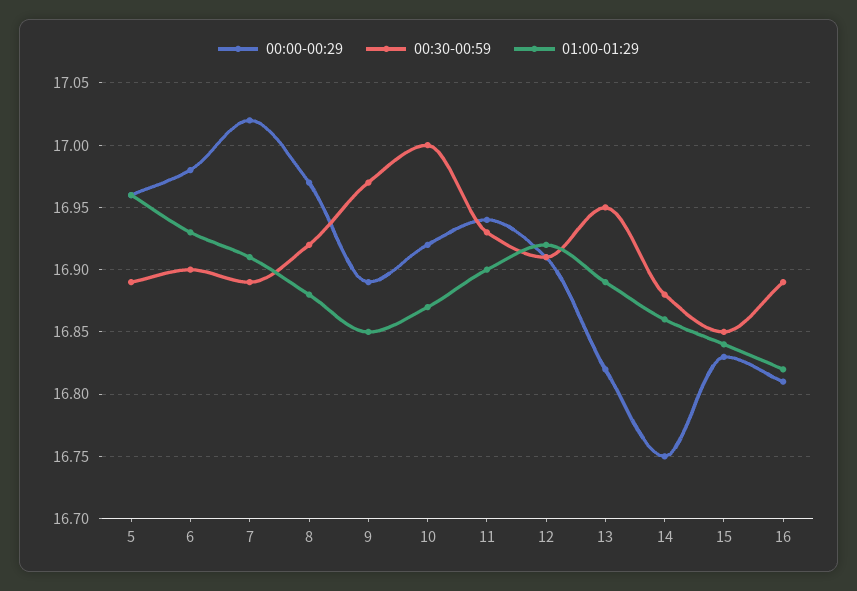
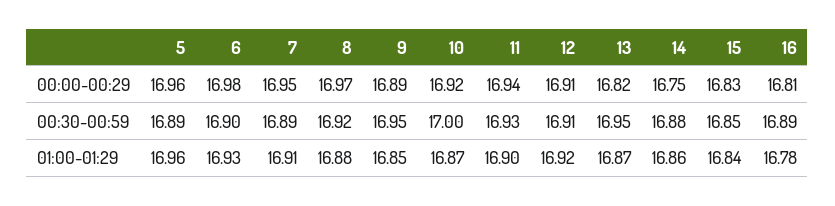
  {
    "00:00-00:29": {
      "5": 16.96,
      "6": 16.98,
-     "7": 17.02,
+     "7": 16.95,
      "8": 16.97,
      "9": 16.89,
      "10": 16.92,
      "11": 16.94,
      "12": 16.91,
      "13": 16.82,
      "14": 16.75,
      "15": 16.83,
      "16": 16.81
    },
    "00:30-00:59": {
      "5": 16.89,
      "6": 16.9,
      "7": 16.89,
      "8": 16.92,
-     "9": 16.97,
+     "9": 16.95,
      "10": 17,
      "11": 16.93,
      "12": 16.91,
      "13": 16.95,
      "14": 16.88,
      "15": 16.85,
      "16": 16.89
    },
    "01:00-01:29": {
      "5": 16.96,
      "6": 16.93,
      "7": 16.91,
      "8": 16.88,
      "9": 16.85,
      "10": 16.87,
      "11": 16.9,
      "12": 16.92,
-     "13": 16.89,
+     "13": 16.87,
      "14": 16.86,
      "15": 16.84,
-     "16": 16.82
+     "16": 16.78
    }
  }

